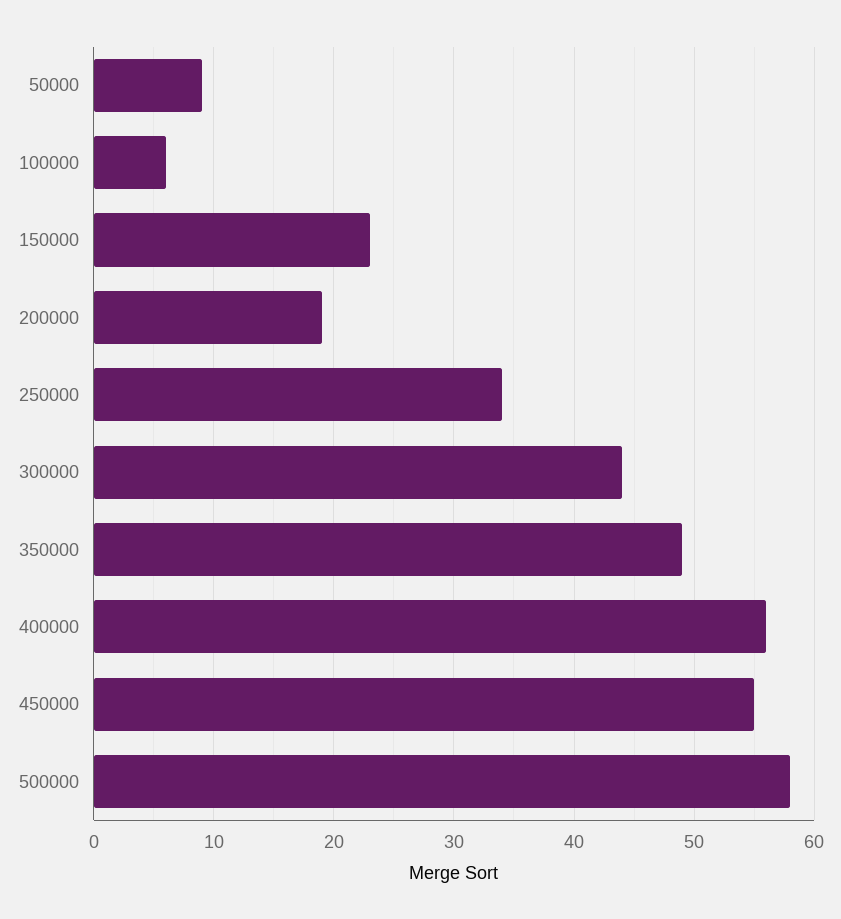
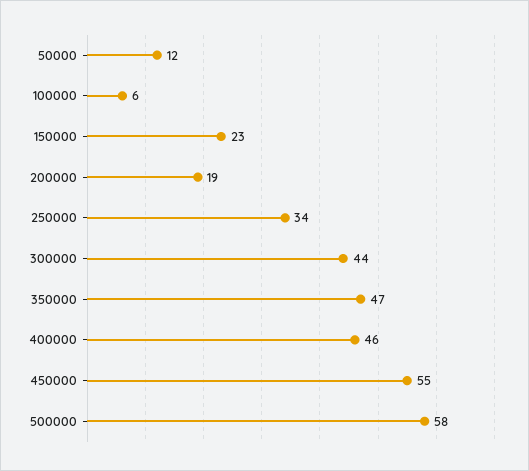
  {
-   "50000": 9,
+   "50000": 12,
    "100000": 6,
    "150000": 23,
    "200000": 19,
    "250000": 34,
    "300000": 44,
-   "350000": 49,
+   "350000": 47,
-   "400000": 56,
+   "400000": 46,
    "450000": 55,
    "500000": 58
  }

